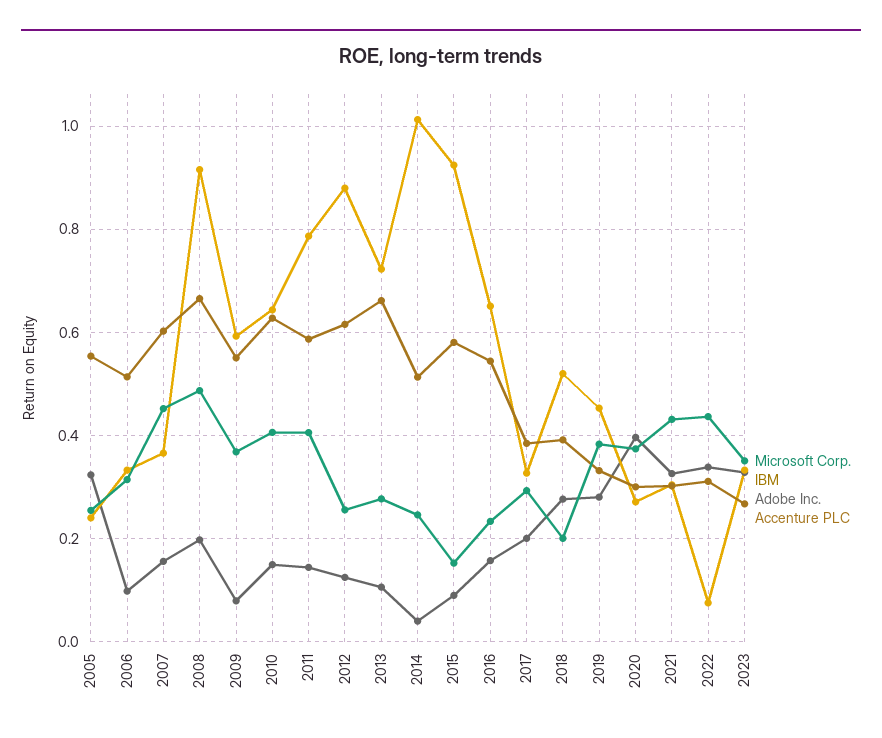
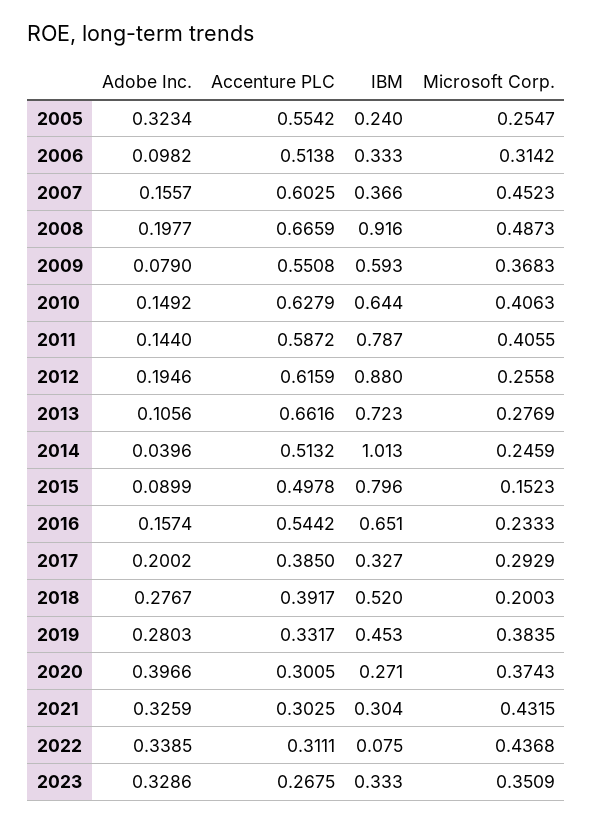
  {
    "Microsoft Corp.": {
      "2005": 0.2547,
      "2006": 0.3142,
      "2007": 0.4523,
      "2008": 0.4873,
      "2009": 0.3683,
      "2010": 0.4063,
      "2011": 0.4055,
      "2012": 0.2558,
      "2013": 0.2769,
      "2014": 0.2459,
      "2015": 0.1523,
      "2016": 0.2333,
      "2017": 0.2929,
      "2018": 0.2003,
      "2019": 0.3835,
      "2020": 0.3743,
      "2021": 0.4315,
      "2022": 0.4368,
      "2023": 0.3509
    },
    "IBM": {
      "2005": 0.24,
      "2006": 0.333,
      "2007": 0.366,
      "2008": 0.916,
      "2009": 0.593,
      "2010": 0.644,
      "2011": 0.787,
      "2012": 0.88,
      "2013": 0.723,
      "2014": 1.013,
-     "2015": 0.92,
+     "2015": 0.796,
      "2016": 0.651,
      "2017": 0.327,
      "2018": 0.52,
      "2019": 0.453,
      "2020": 0.271,
      "2021": 0.304,
      "2022": 0.075,
      "2023": 0.333
    },
    "Adobe Inc.": {
      "2005": 0.3234,
      "2006": 0.0982,
      "2007": 0.1557,
      "2008": 0.1977,
      "2009": 0.079,
      "2010": 0.1492,
      "2011": 0.144,
-     "2012": 0.12,
+     "2012": 0.1946,
      "2013": 0.1056,
      "2014": 0.0396,
      "2015": 0.0899,
      "2016": 0.1574,
      "2017": 0.2002,
      "2018": 0.2767,
      "2019": 0.2803,
      "2020": 0.3966,
      "2021": 0.3259,
      "2022": 0.3385,
      "2023": 0.3286
    },
    "Accenture PLC": {
      "2005": 0.5542,
      "2006": 0.5138,
      "2007": 0.6025,
      "2008": 0.6659,
      "2009": 0.5508,
      "2010": 0.6279,
      "2011": 0.5872,
      "2012": 0.6159,
      "2013": 0.6616,
      "2014": 0.5132,
-     "2015": 0.58,
+     "2015": 0.4978,
      "2016": 0.5442,
      "2017": 0.385,
      "2018": 0.3917,
      "2019": 0.3317,
      "2020": 0.3005,
      "2021": 0.3025,
      "2022": 0.3111,
      "2023": 0.2675
    }
  }

